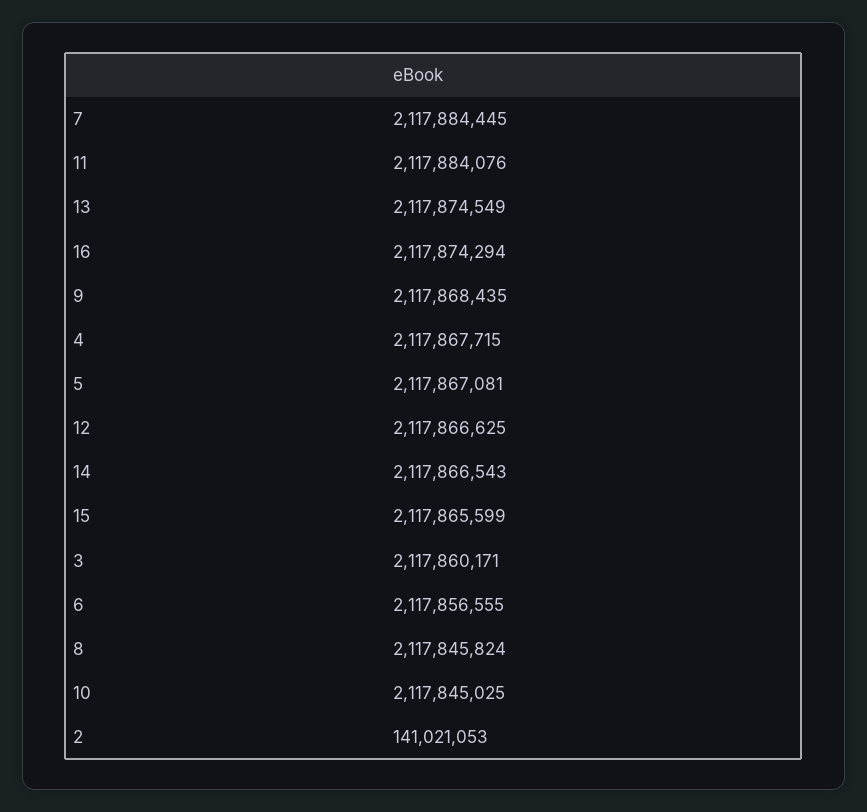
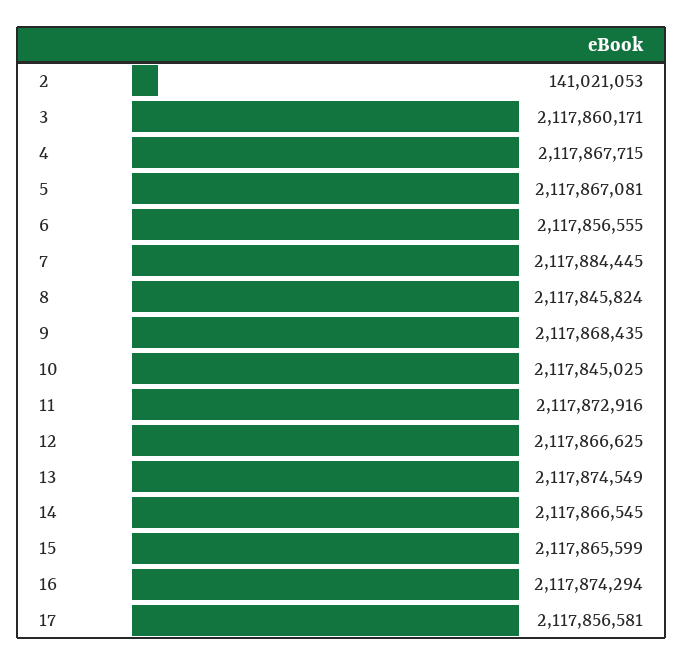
  {
    "7": 2117884445,
-   "11": 2117884076,
+   "11": 2117872916,
    "13": 2117874549,
    "16": 2117874294,
    "9": 2117868435,
    "4": 2117867715,
    "5": 2117867081,
    "12": 2117866625,
-   "14": 2117866543,
+   "14": 2117866545,
    "15": 2117865599,
    "3": 2117860171,
    "6": 2117856555,
    "8": 2117845824,
    "10": 2117845025,
-   "2": 141021053
+   "2": 141021053,
+   "17": 2117856581
  }

